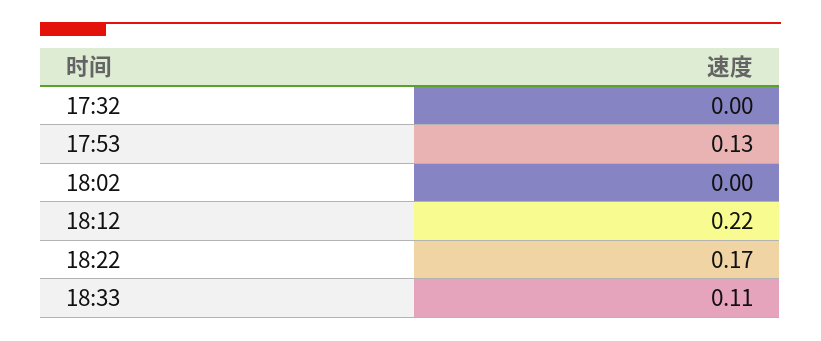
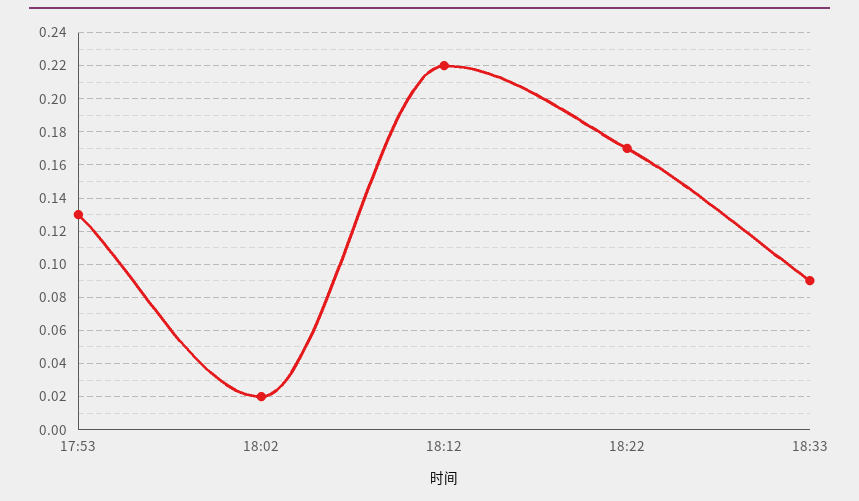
  {
-   "17:32": 0,
    "17:53": 0.13,
-   "18:02": 0,
+   "18:02": 0.02,
    "18:12": 0.22,
    "18:22": 0.17,
-   "18:33": 0.11
+   "18:33": 0.09
  }

